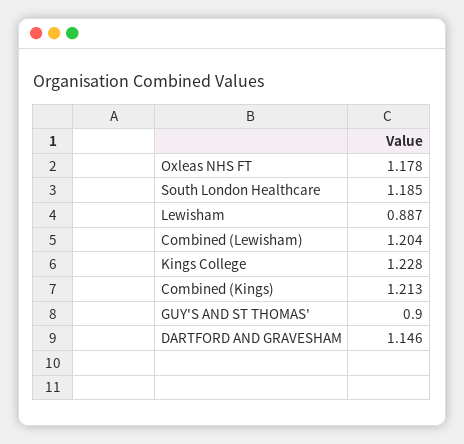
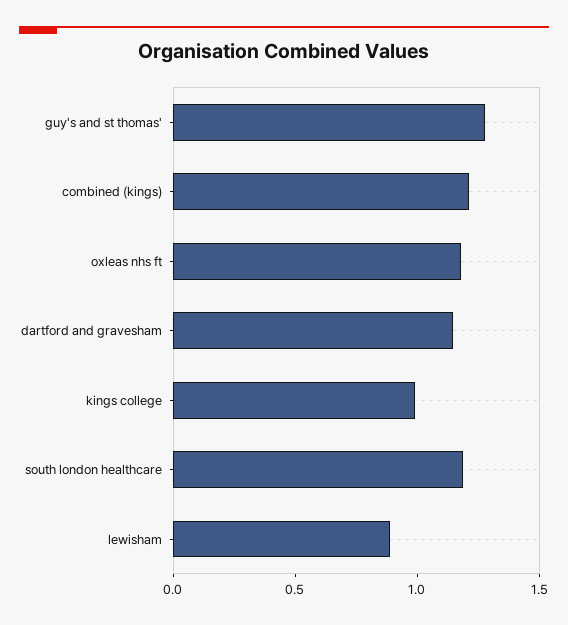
  {
    "Oxleas NHS FT": 1.178,
    "South London Healthcare": 1.185,
    "Lewisham": 0.887,
-   "Combined (Lewisham)": 1.204,
-   "Kings College": 1.228,
+   "Kings College": 1,
    "Combined (Kings)": 1.213,
-   "GUY'S AND ST THOMAS'": 0.9,
+   "GUY'S AND ST THOMAS'": 1.3,
    "DARTFORD AND GRAVESHAM": 1.146
  }

